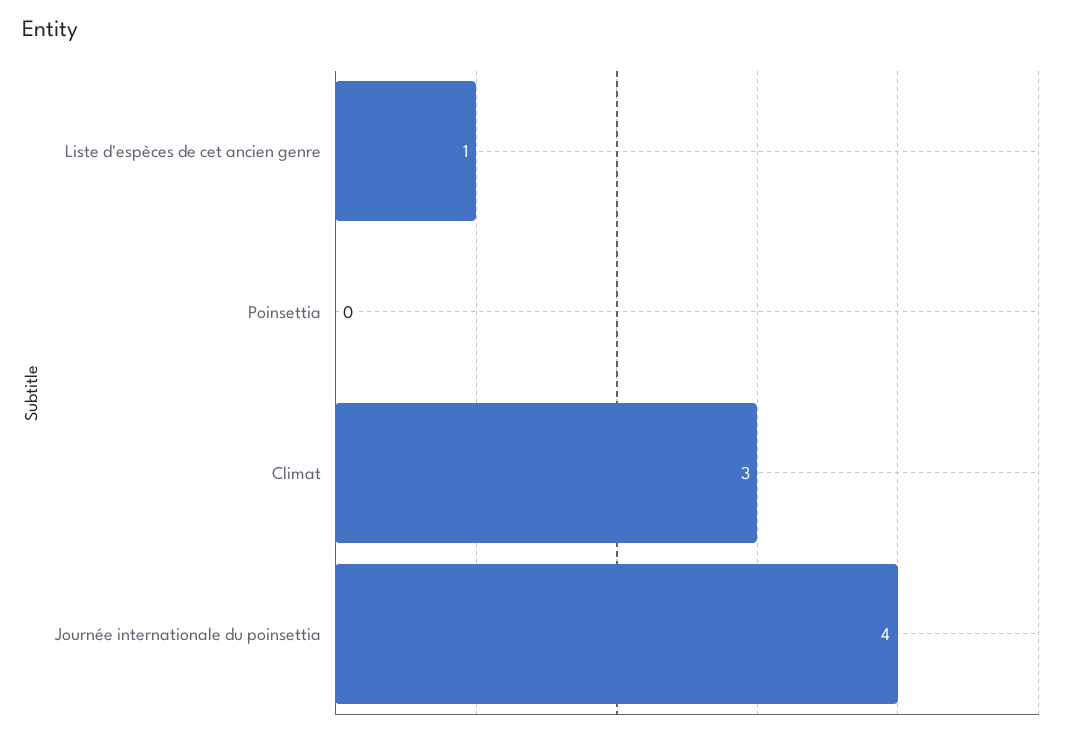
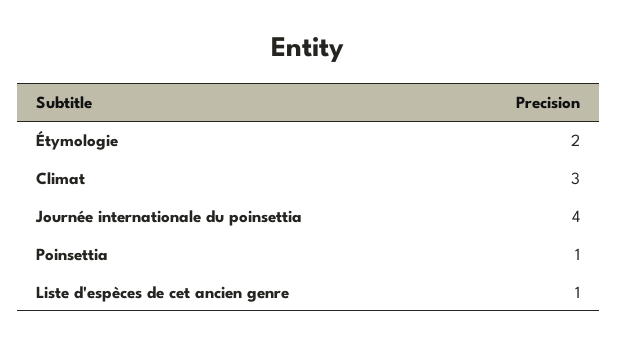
  {
    "Liste d'espèces de cet ancien genre": 1,
-   "Poinsettia": 0,
+   "Poinsettia": 1,
    "Climat": 3,
-   "Journée internationale du poinsettia": 4
+   "Journée internationale du poinsettia": 4,
+   "Étymologie": 2
  }

